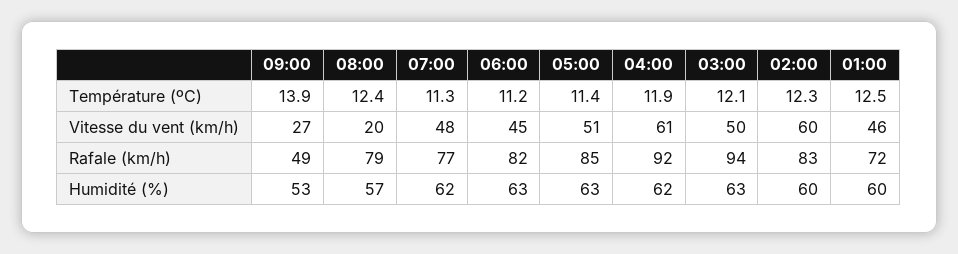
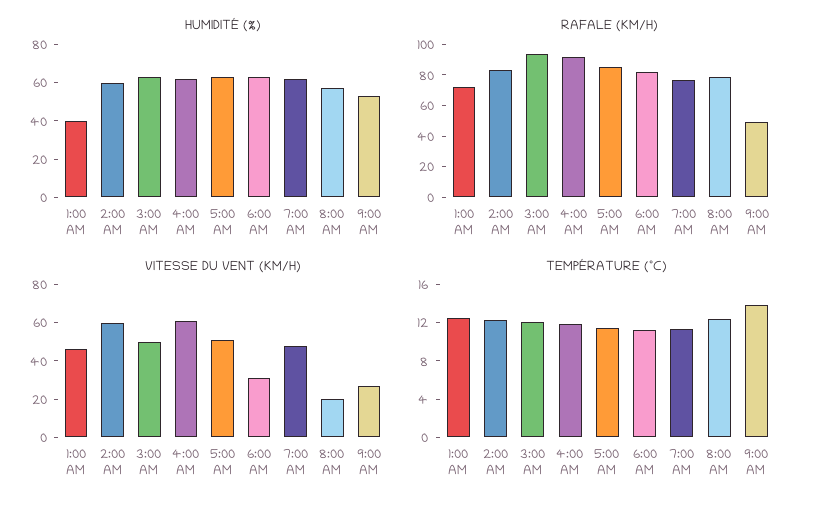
  {
    "Température (ºC)": {
      "09:00": 13.9,
      "08:00": 12.4,
      "07:00": 11.3,
      "06:00": 11.2,
      "05:00": 11.4,
      "04:00": 11.9,
      "03:00": 12.1,
      "02:00": 12.3,
      "01:00": 12.5
    },
    "Vitesse du vent (km/h)": {
      "09:00": 27,
      "08:00": 20,
      "07:00": 48,
-     "06:00": 45,
+     "06:00": 30,
      "05:00": 51,
      "04:00": 61,
      "03:00": 50,
      "02:00": 60,
      "01:00": 46
    },
    "Rafale (km/h)": {
      "09:00": 49,
      "08:00": 79,
      "07:00": 77,
      "06:00": 82,
      "05:00": 85,
      "04:00": 92,
      "03:00": 94,
      "02:00": 83,
      "01:00": 72
    },
    "Humidité (%)": {
      "09:00": 53,
      "08:00": 57,
      "07:00": 62,
      "06:00": 63,
      "05:00": 63,
      "04:00": 62,
      "03:00": 63,
      "02:00": 60,
-     "01:00": 60
+     "01:00": 40
    }
  }

